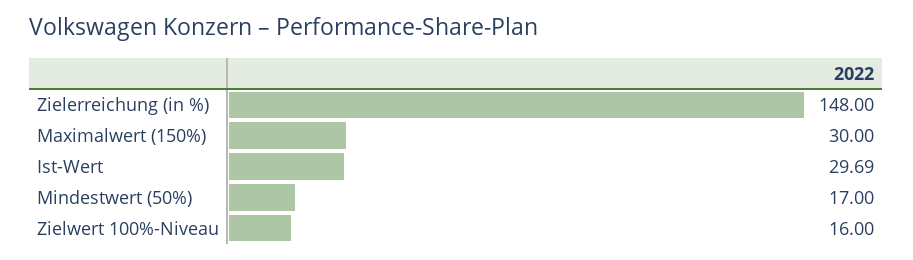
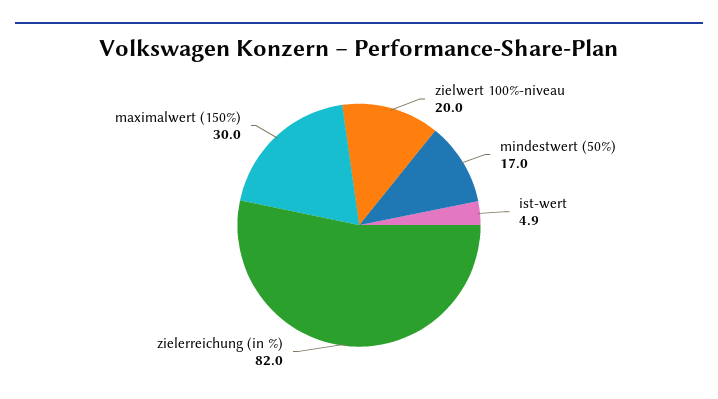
  {
-   "Zielerreichung (in %)": 148,
+   "Zielerreichung (in %)": 82,
    "Maximalwert (150%)": 30,
-   "Ist-Wert": 29.69,
+   "Ist-Wert": 4.9,
    "Mindestwert (50%)": 17,
-   "Zielwert 100%-Niveau": 16
+   "Zielwert 100%-Niveau": 20
  }

